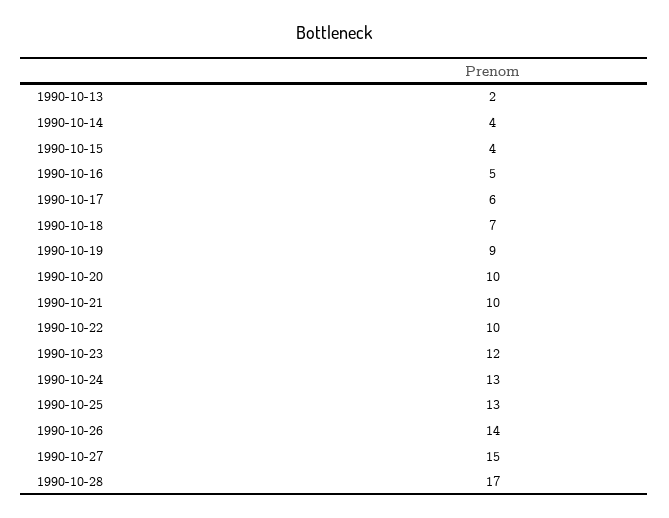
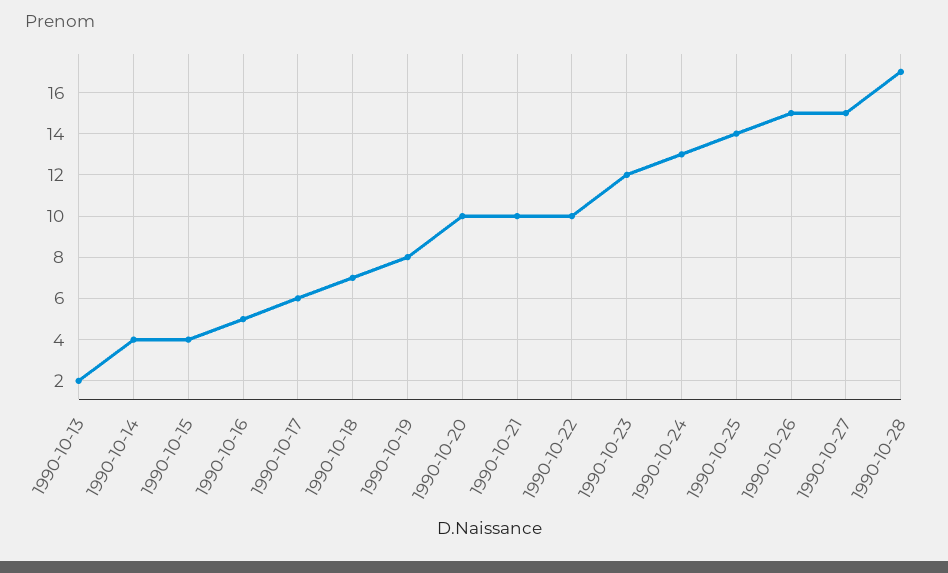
  {
    "1990-10-13": 2,
    "1990-10-14": 4,
    "1990-10-15": 4,
    "1990-10-16": 5,
    "1990-10-17": 6,
    "1990-10-18": 7,
-   "1990-10-19": 9,
+   "1990-10-19": 8,
    "1990-10-20": 10,
    "1990-10-21": 10,
    "1990-10-22": 10,
    "1990-10-23": 12,
    "1990-10-24": 13,
-   "1990-10-25": 13,
+   "1990-10-25": 14,
-   "1990-10-26": 14,
+   "1990-10-26": 15,
    "1990-10-27": 15,
    "1990-10-28": 17
  }

